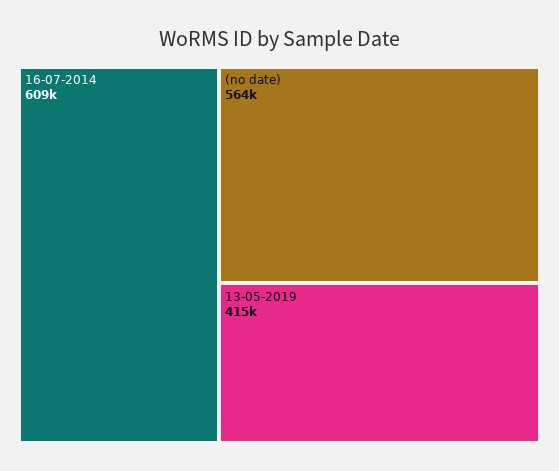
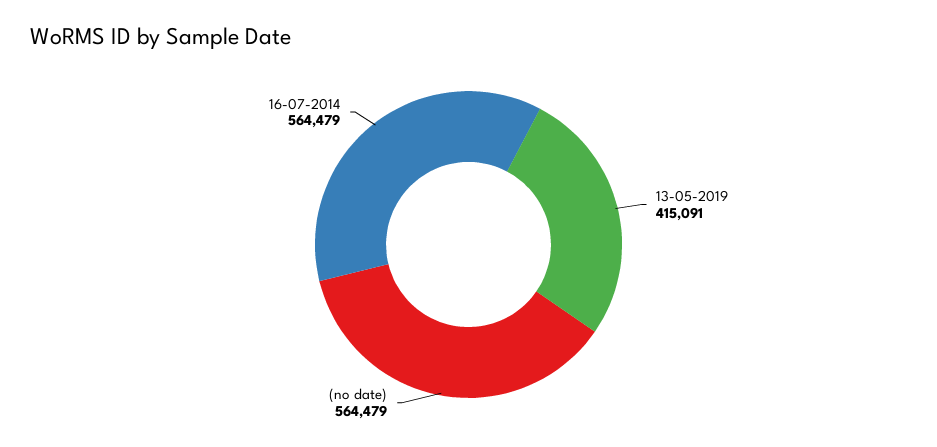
  {
-   "16-07-2014": 609000,
+   "16-07-2014": 564479,
    "(no date)": 564479,
    "13-05-2019": 415091
  }

